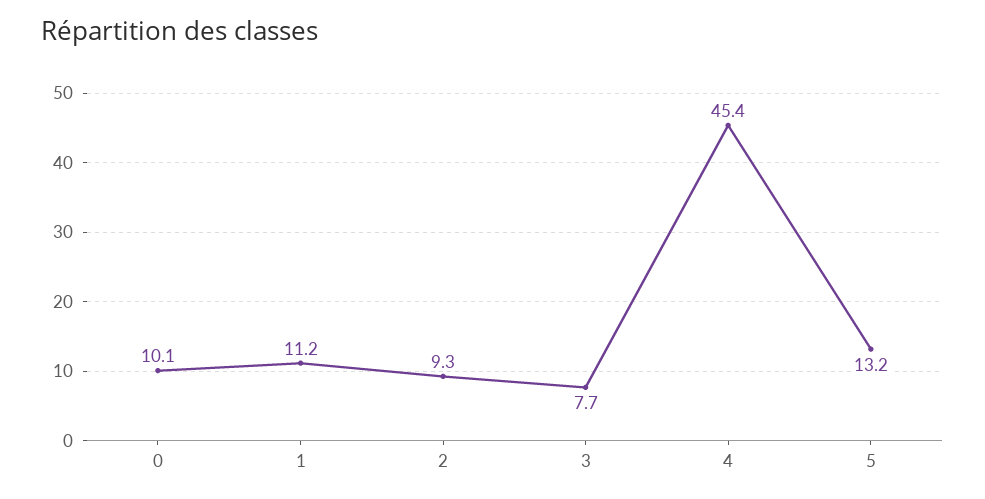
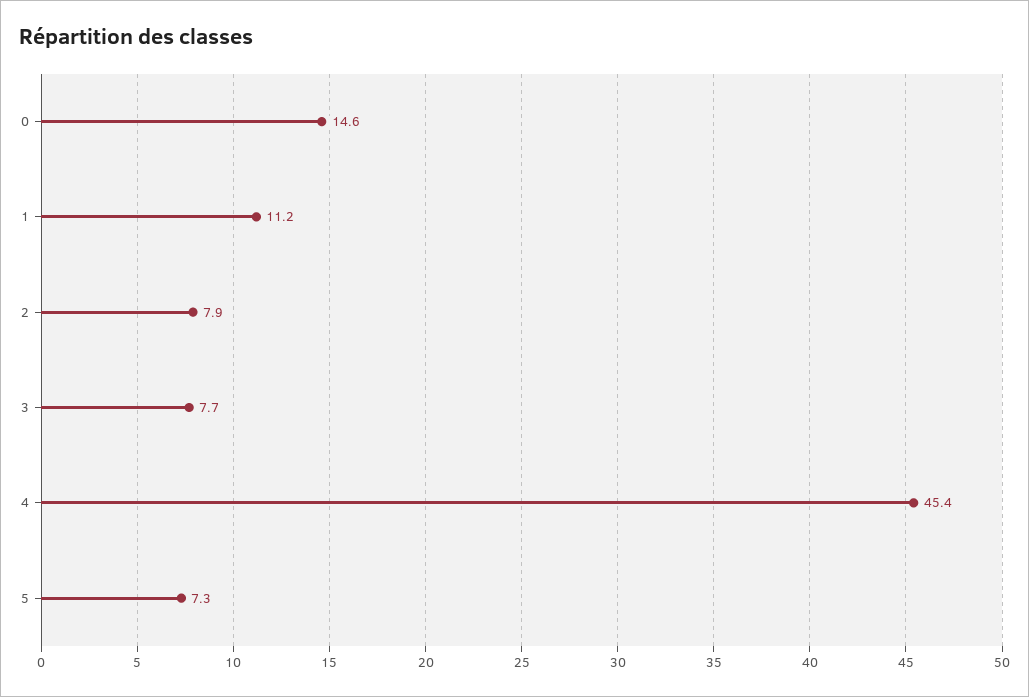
  {
-   "0": 10.1,
+   "0": 14.6,
    "1": 11.2,
-   "2": 9.3,
+   "2": 7.9,
    "3": 7.7,
    "4": 45.4,
-   "5": 13.2
+   "5": 7.3
  }

